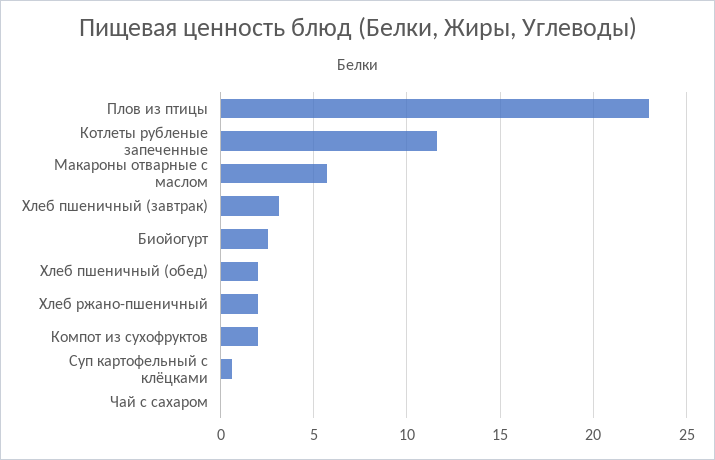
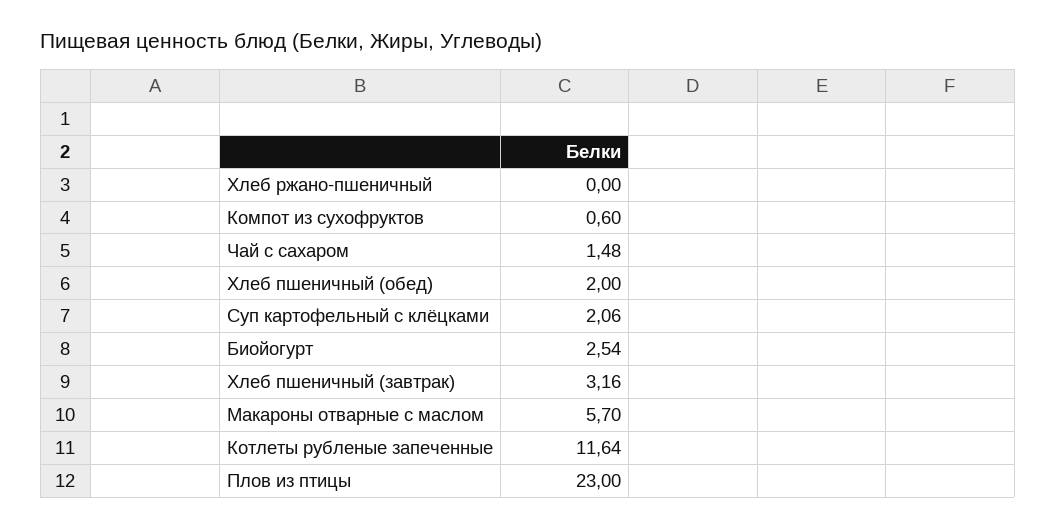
  {
    "Плов из птицы": 23,
    "Котлеты рубленые запеченные": 11.64,
    "Макароны отварные с маслом": 5.7,
    "Хлеб пшеничный (завтрак)": 3.16,
    "Биойогурт": 2.54,
    "Хлеб пшеничный (обед)": 2,
-   "Хлеб ржано-пшеничный": 2,
+   "Хлеб ржано-пшеничный": 0,
-   "Компот из сухофруктов": 2,
+   "Компот из сухофруктов": 0.6,
-   "Суп картофельный с клёцками": 0.5,
+   "Суп картофельный с клёцками": 2.06,
-   "Чай с сахаром": 0
+   "Чай с сахаром": 1.48
  }

